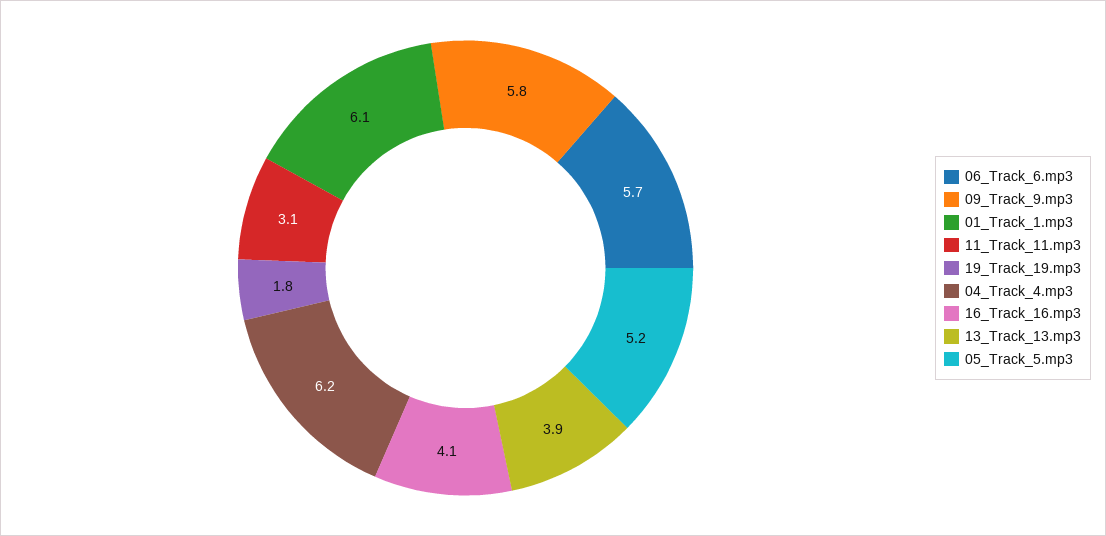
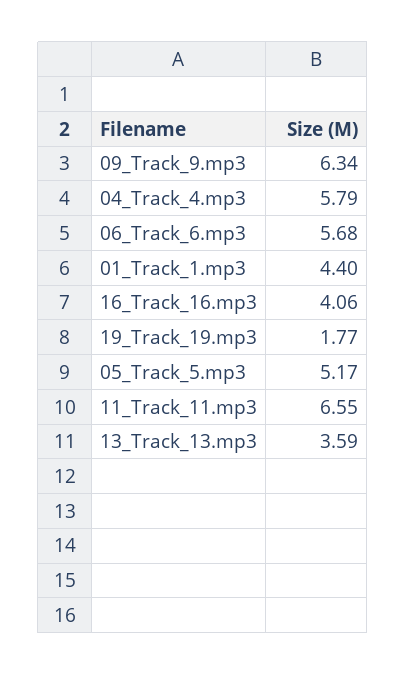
  {
    "06_Track_6.mp3": 5.68,
-   "09_Track_9.mp3": 5.8,
+   "09_Track_9.mp3": 6.34,
-   "01_Track_1.mp3": 6.1,
+   "01_Track_1.mp3": 4.4,
-   "11_Track_11.mp3": 3.1,
+   "11_Track_11.mp3": 6.55,
    "19_Track_19.mp3": 1.77,
-   "04_Track_4.mp3": 6.2,
+   "04_Track_4.mp3": 5.79,
    "16_Track_16.mp3": 4.06,
-   "13_Track_13.mp3": 3.9,
+   "13_Track_13.mp3": 3.59,
    "05_Track_5.mp3": 5.17
  }

